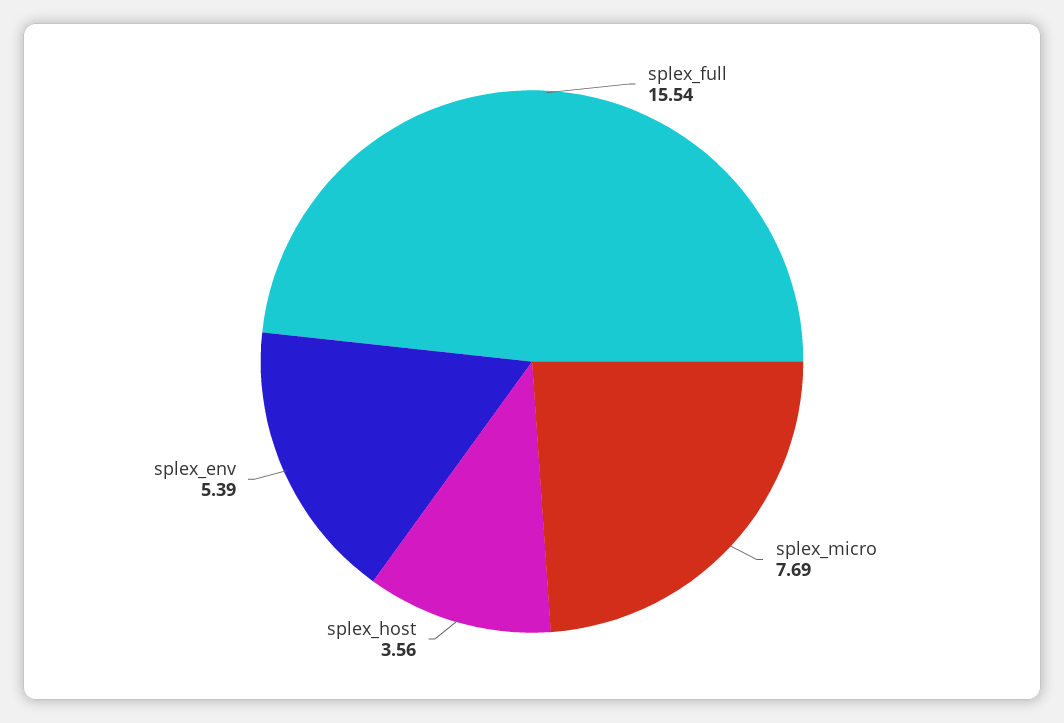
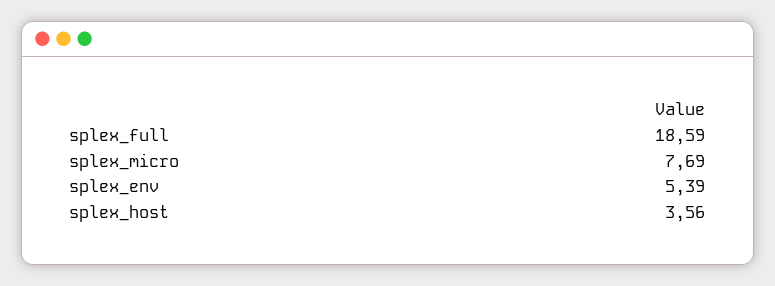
  {
-   "splex_full": 15.54,
+   "splex_full": 18.59,
    "splex_micro": 7.69,
    "splex_host": 3.56,
    "splex_env": 5.39
  }

